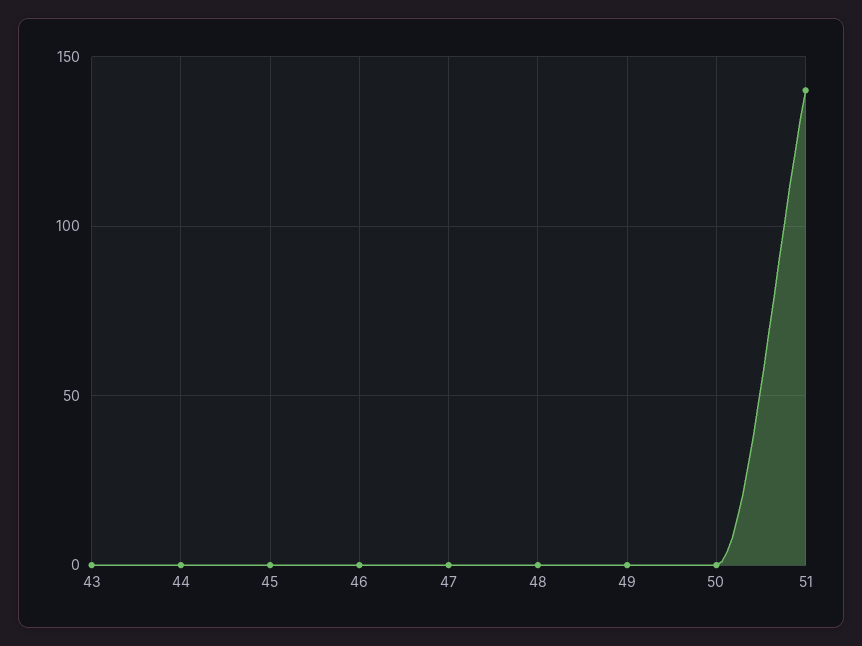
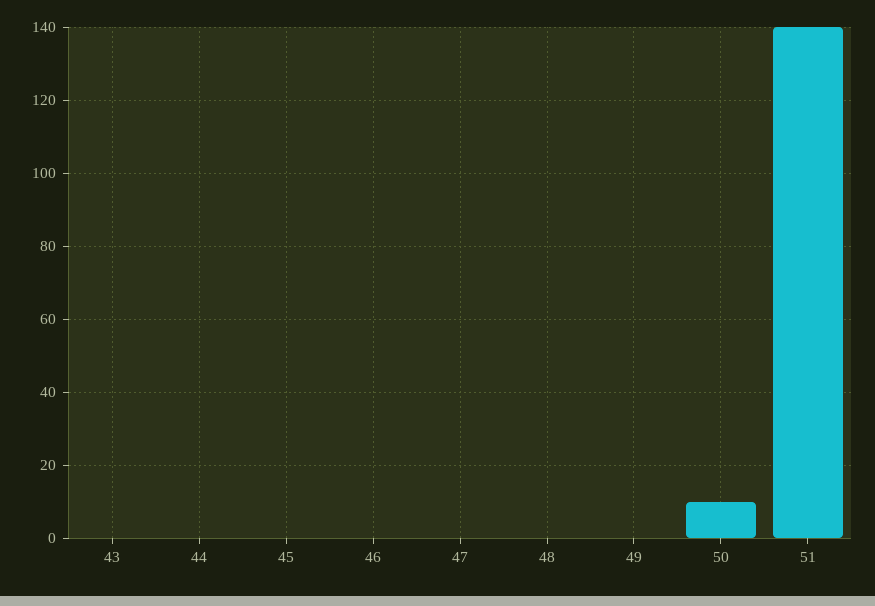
  {
    "43": 0,
    "44": 0,
    "45": 0,
    "46": 0,
    "47": 0,
    "48": 0,
    "49": 0,
-   "50": 0,
+   "50": 10,
    "51": 140
  }

